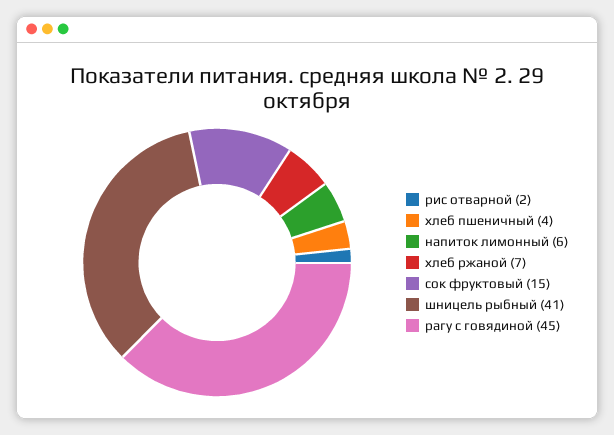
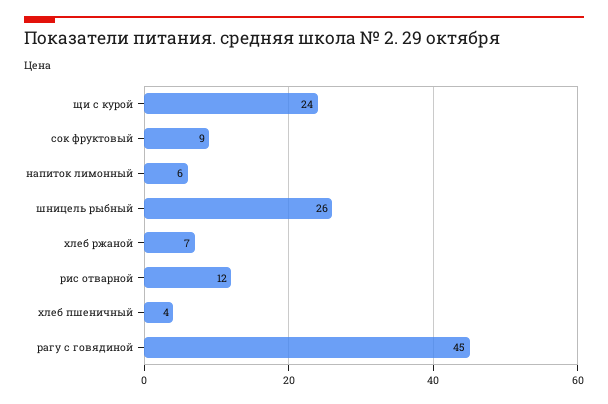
  {
-   "рис отварной": 2,
+   "рис отварной": 12,
    "хлеб пшеничный": 4,
    "напиток лимонный": 6,
    "хлеб ржаной": 7,
-   "сок фруктовый": 15,
+   "сок фруктовый": 9,
-   "шницель рыбный": 41,
+   "шницель рыбный": 26,
-   "рагу с говядиной": 45
+   "рагу с говядиной": 45,
+   "щи с курой": 24
  }

